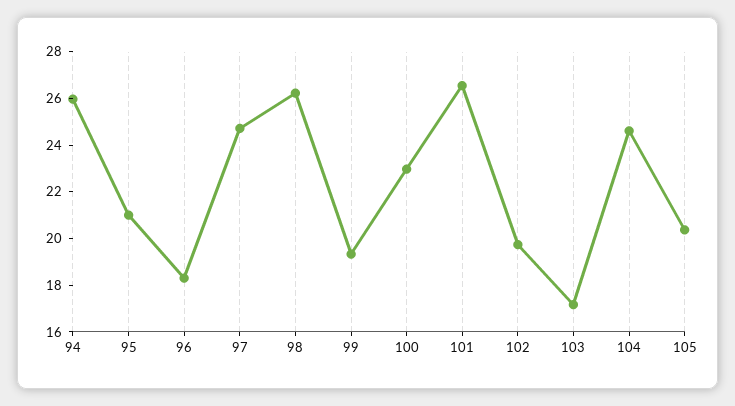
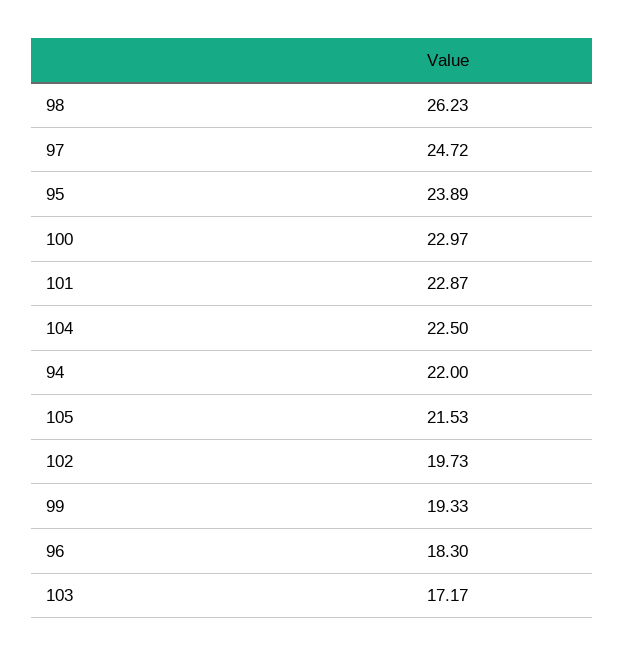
  {
-   "94": 26,
+   "94": 22,
-   "95": 21,
+   "95": 23.89,
    "96": 18.3,
    "97": 24.72,
    "98": 26.23,
    "99": 19.33,
    "100": 22.97,
-   "101": 26.5,
+   "101": 22.87,
    "102": 19.73,
    "103": 17.17,
-   "104": 24.5,
+   "104": 22.5,
-   "105": 20.5
+   "105": 21.53
  }

